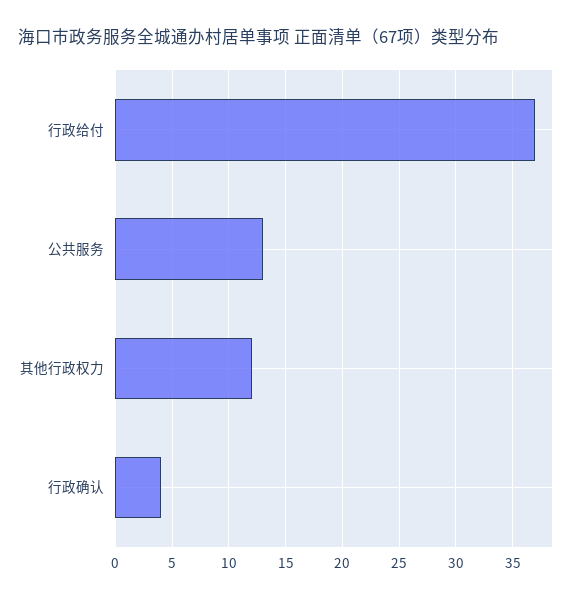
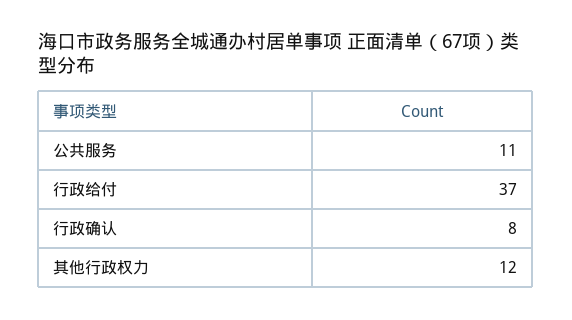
  {
    "行政给付": 37,
-   "公共服务": 13,
+   "公共服务": 11,
    "其他行政权力": 12,
-   "行政确认": 4
+   "行政确认": 8
  }

